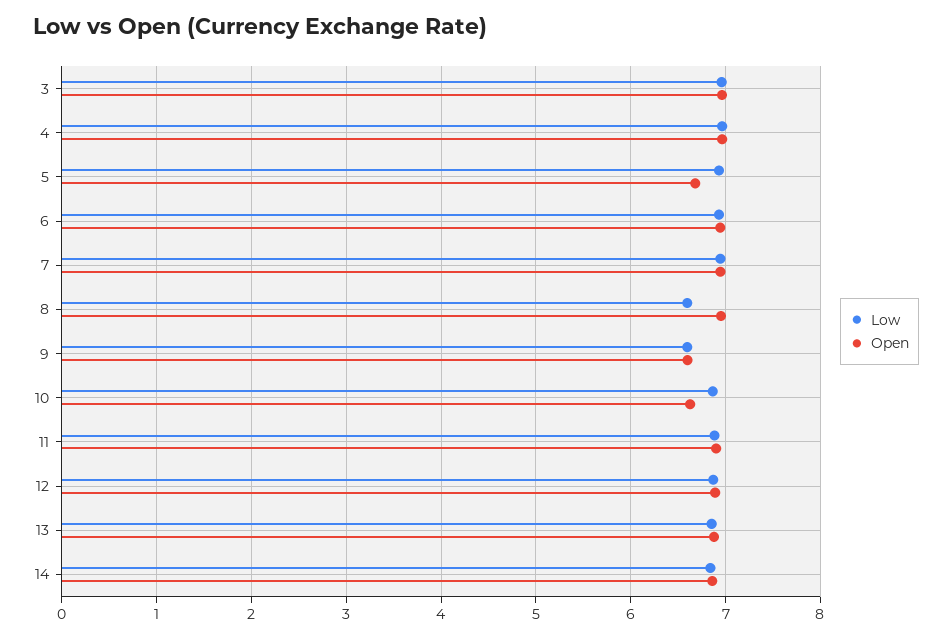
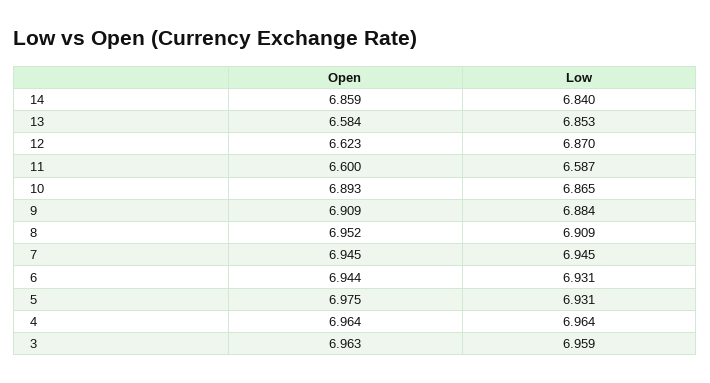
  {
    "Low": {
      "3": 6.959,
      "4": 6.964,
      "5": 6.931,
      "6": 6.931,
      "7": 6.945,
-     "8": 6.6,
+     "8": 6.909,
-     "9": 6.6,
+     "9": 6.884,
      "10": 6.865,
-     "11": 6.9,
+     "11": 6.587,
      "12": 6.87,
      "13": 6.853,
      "14": 6.84
    },
    "Open": {
      "3": 6.963,
      "4": 6.964,
-     "5": 6.7,
+     "5": 6.975,
      "6": 6.944,
      "7": 6.945,
      "8": 6.952,
-     "9": 6.6,
+     "9": 6.909,
-     "10": 6.6,
+     "10": 6.893,
-     "11": 6.9,
+     "11": 6.6,
-     "12": 6.9,
+     "12": 6.623,
-     "13": 6.9,
+     "13": 6.584,
      "14": 6.859
    }
  }

